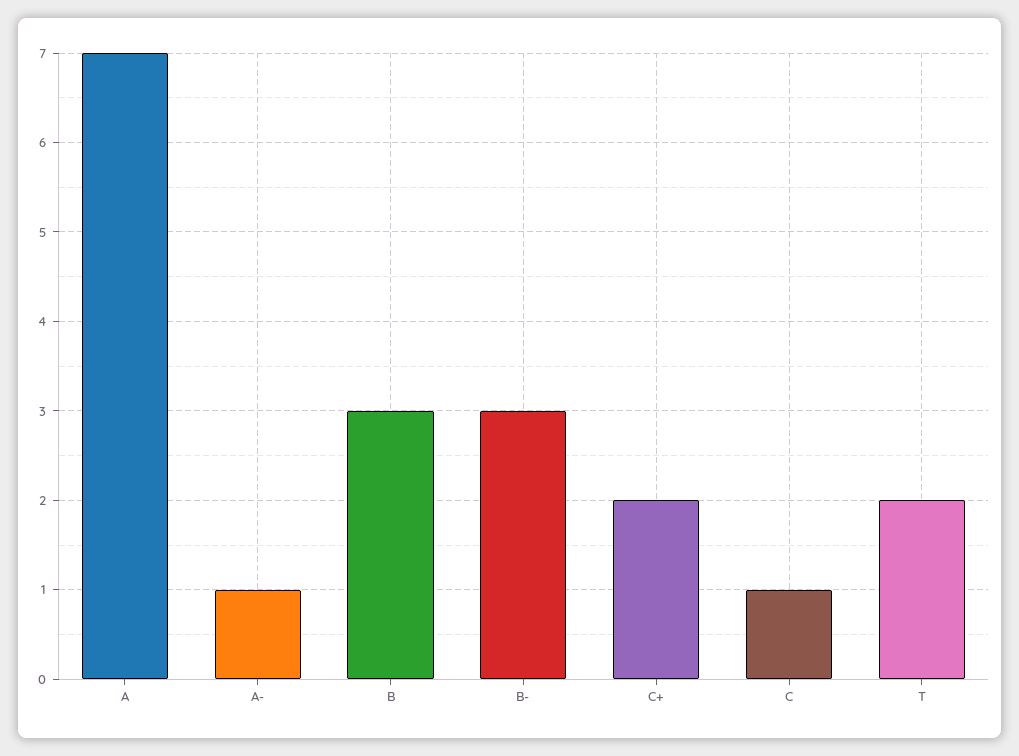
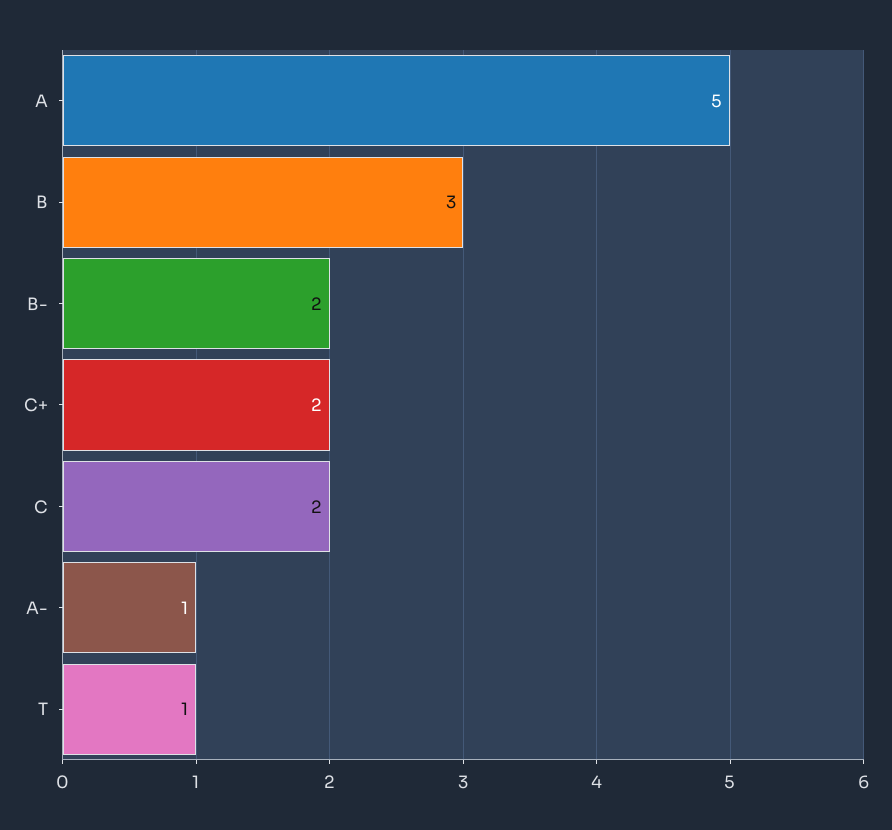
  {
-   "A": 7,
+   "A": 5,
    "A-": 1,
    "B": 3,
-   "B-": 3,
+   "B-": 2,
    "C+": 2,
-   "C": 1,
+   "C": 2,
-   "T": 2
+   "T": 1
  }

